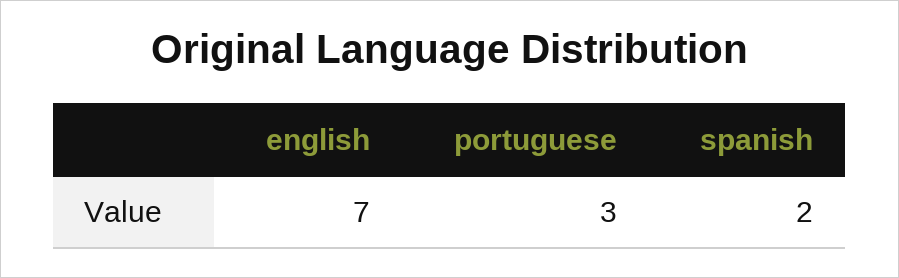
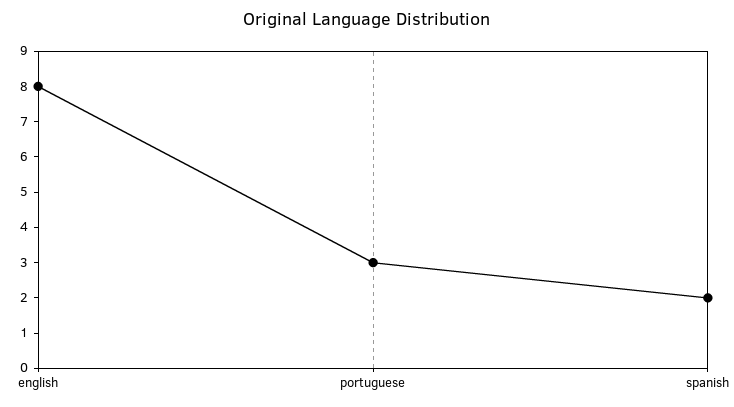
  {
-   "english": 7,
+   "english": 8,
    "portuguese": 3,
    "spanish": 2
  }

